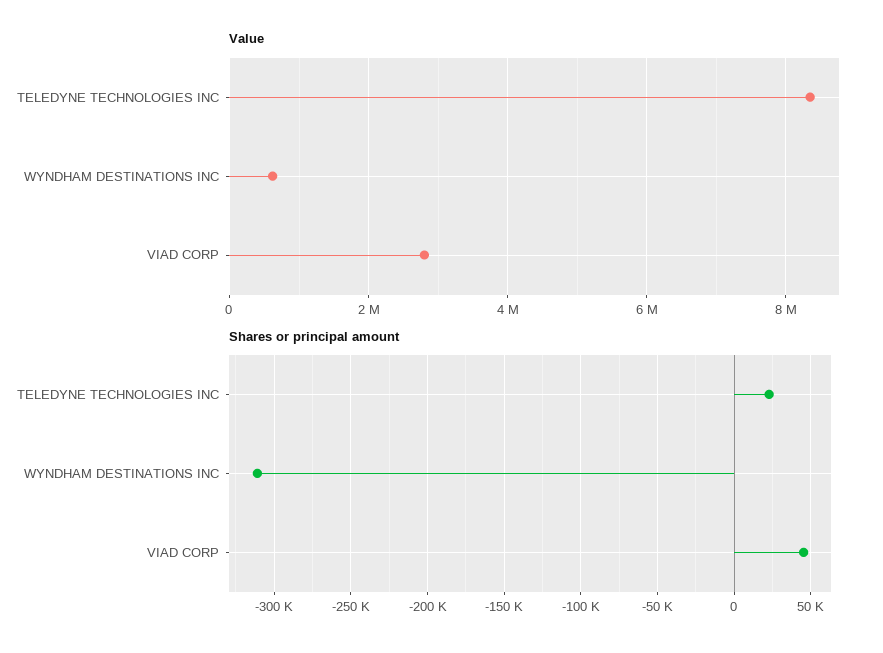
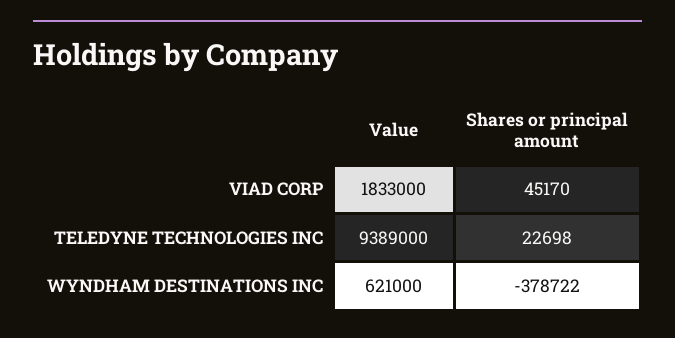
  {
    "Value": {
-     "TELEDYNE TECHNOLOGIES INC": 8400000,
+     "TELEDYNE TECHNOLOGIES INC": 9389000,
      "WYNDHAM DESTINATIONS INC": 621000,
-     "VIAD CORP": 2800000
+     "VIAD CORP": 1833000
    },
    "Shares or principal amount": {
      "TELEDYNE TECHNOLOGIES INC": 22698,
-     "WYNDHAM DESTINATIONS INC": -310000,
+     "WYNDHAM DESTINATIONS INC": -378722,
      "VIAD CORP": 45170
    }
  }

